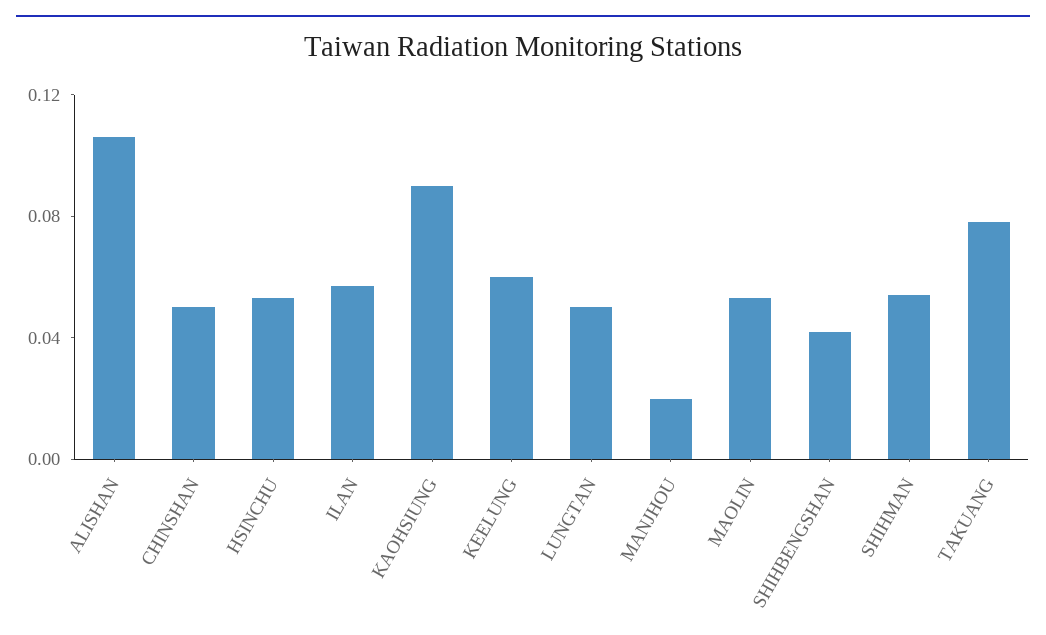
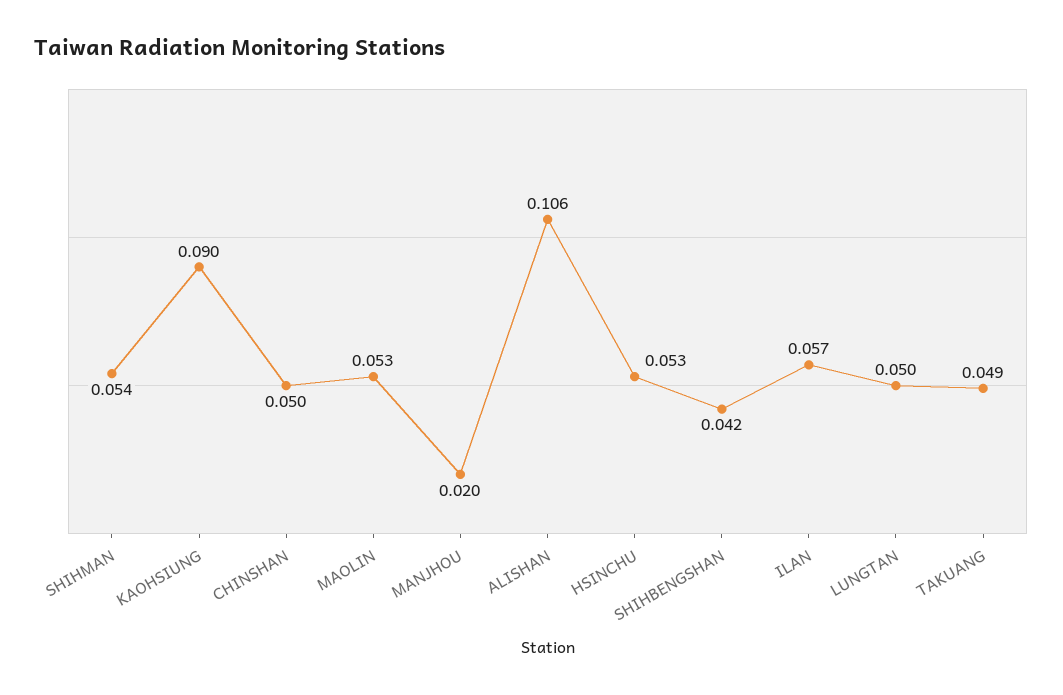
  {
    "ALISHAN": 0.106,
    "CHINSHAN": 0.05,
    "HSINCHU": 0.053,
    "ILAN": 0.057,
    "KAOHSIUNG": 0.09,
-   "KEELUNG": 0.06,
    "LUNGTAN": 0.05,
    "MANJHOU": 0.02,
    "MAOLIN": 0.053,
    "SHIHBENGSHAN": 0.042,
    "SHIHMAN": 0.054,
-   "TAKUANG": 0.08
+   "TAKUANG": 0.049
  }

